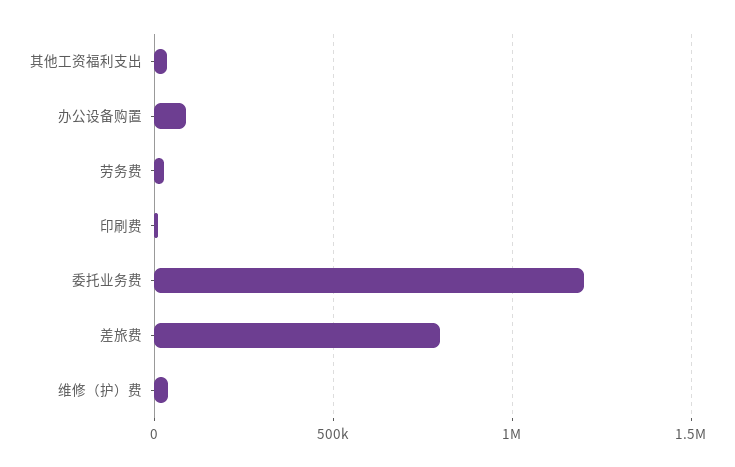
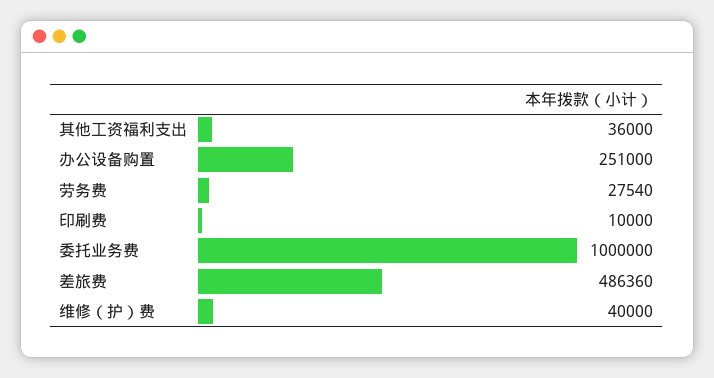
  {
    "其他工资福利支出": 36000,
-   "办公设备购置": 100000,
+   "办公设备购置": 251000,
    "劳务费": 27540,
    "印刷费": 10000,
-   "委托业务费": 1200000,
+   "委托业务费": 1000000,
-   "差旅费": 800000,
+   "差旅费": 486360,
    "维修（护）费": 40000
  }

